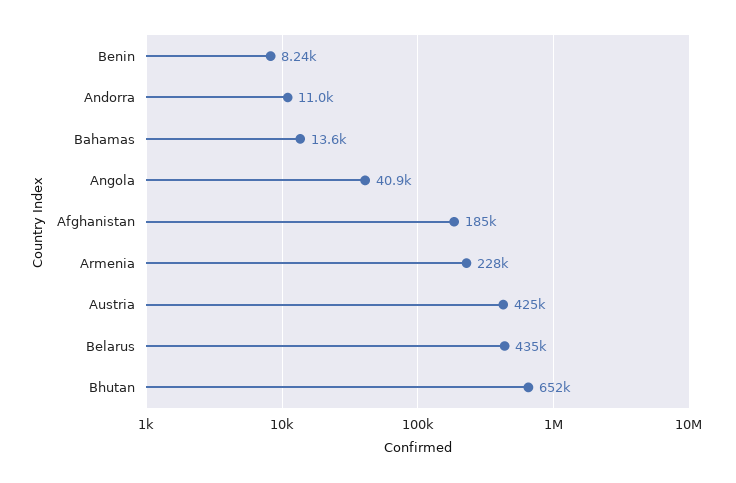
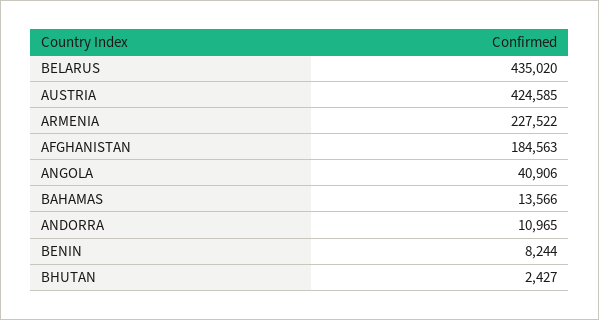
  {
    "Benin": 8244,
    "Andorra": 10965,
    "Bahamas": 13566,
    "Angola": 40906,
    "Afghanistan": 184563,
    "Armenia": 227522,
    "Austria": 424585,
    "Belarus": 435020,
-   "Bhutan": 652000
+   "Bhutan": 2427
  }

